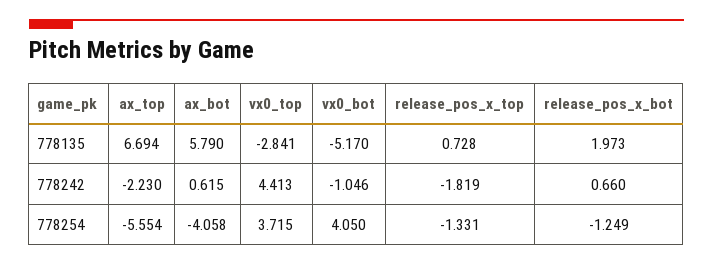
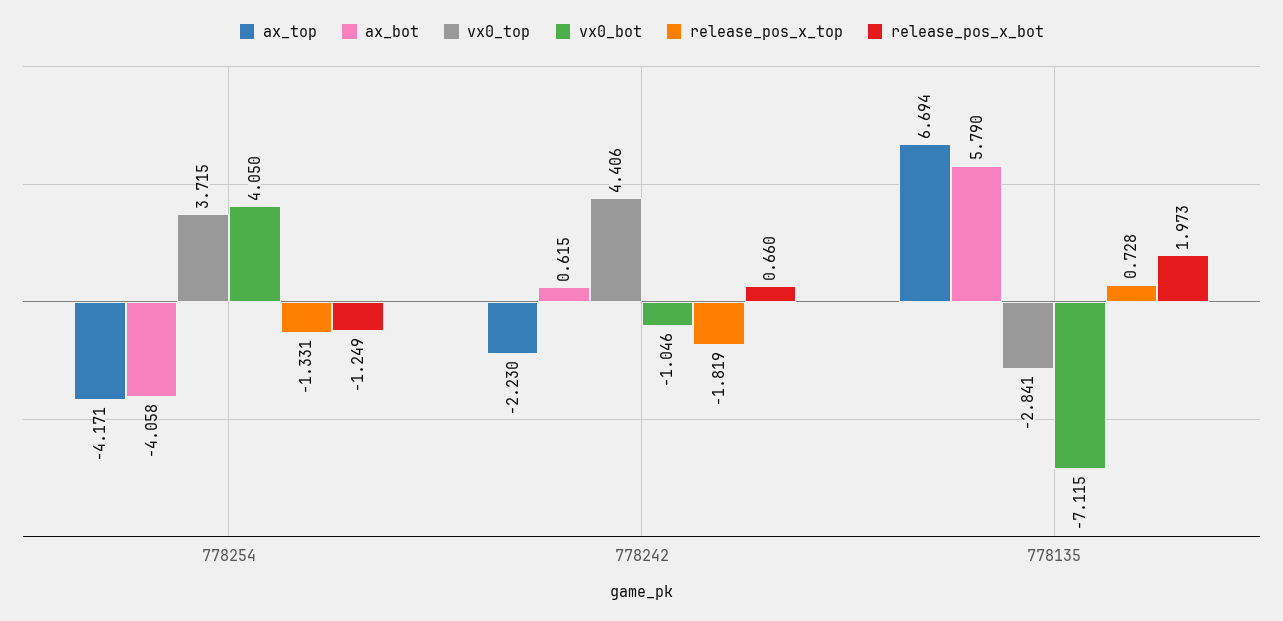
  {
    "ax_top": {
      "778135": 6.694,
      "778242": -2.23,
-     "778254": -5.554
+     "778254": -4.171
    },
    "ax_bot": {
      "778135": 5.79,
      "778242": 0.615,
      "778254": -4.058
    },
    "vx0_top": {
      "778135": -2.841,
-     "778242": 4.413,
+     "778242": 4.406,
      "778254": 3.715
    },
    "vx0_bot": {
-     "778135": -5.17,
+     "778135": -7.115,
      "778242": -1.046,
      "778254": 4.05
    },
    "release_pos_x_top": {
      "778135": 0.728,
      "778242": -1.819,
      "778254": -1.331
    },
    "release_pos_x_bot": {
      "778135": 1.973,
      "778242": 0.66,
      "778254": -1.249
    }
  }

